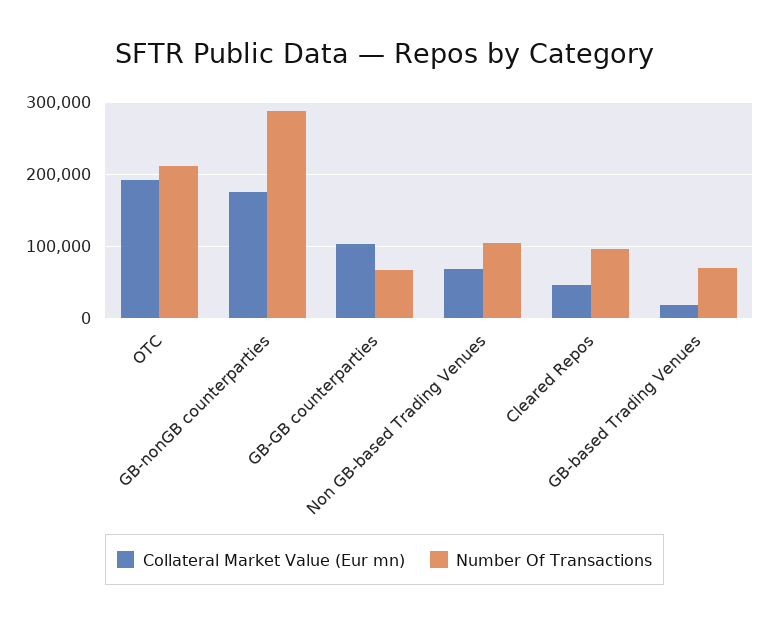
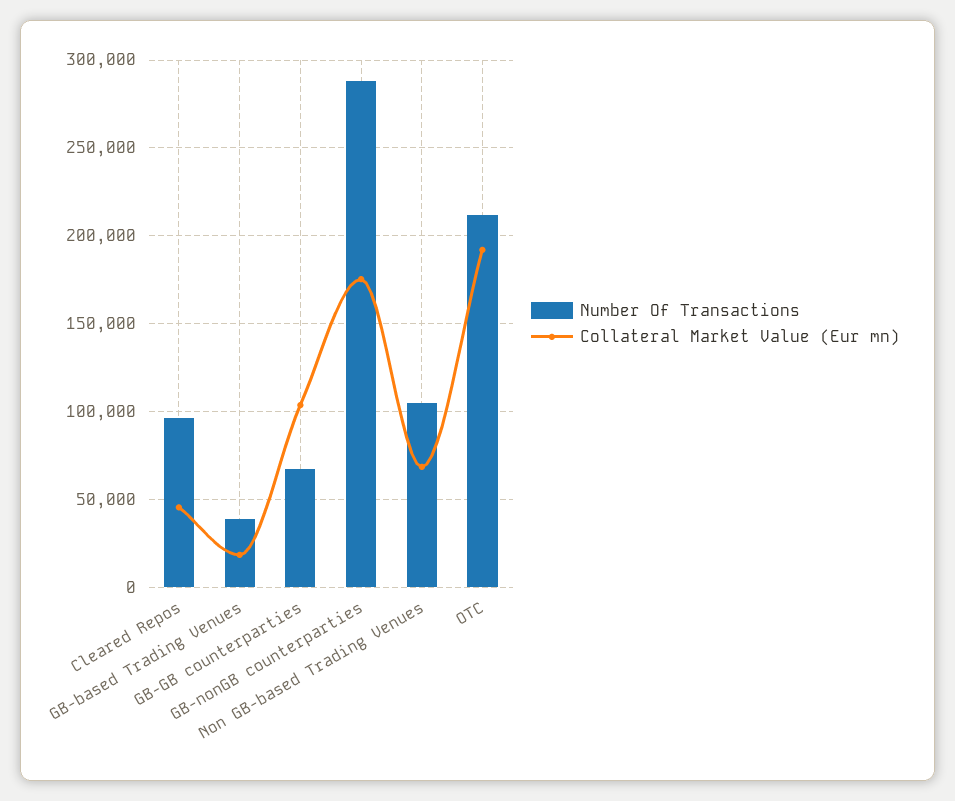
  {
    "Collateral Market Value (Eur mn)": {
      "OTC": 190000,
      "GB-nonGB counterparties": 175000,
      "GB-GB counterparties": 105000,
      "Non GB-based Trading Venues": 70000,
      "Cleared Repos": 45000,
      "GB-based Trading Venues": 20000
    },
    "Number Of Transactions": {
      "OTC": 210000,
      "GB-nonGB counterparties": 290000,
      "GB-GB counterparties": 65000,
      "Non GB-based Trading Venues": 105000,
      "Cleared Repos": 95000,
-     "GB-based Trading Venues": 70000
+     "GB-based Trading Venues": 40000
    }
  }

